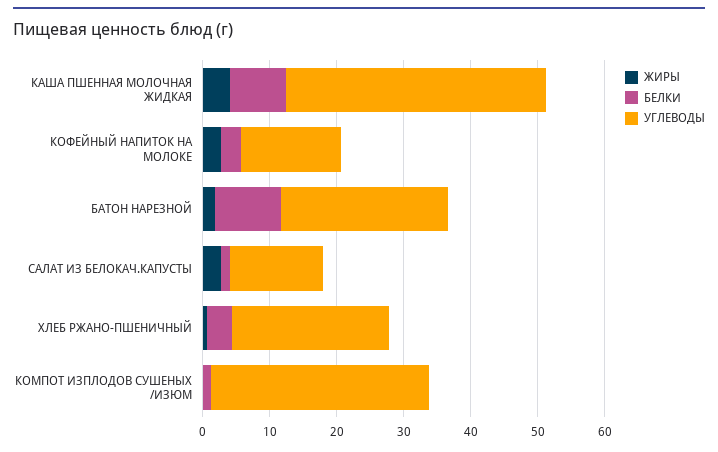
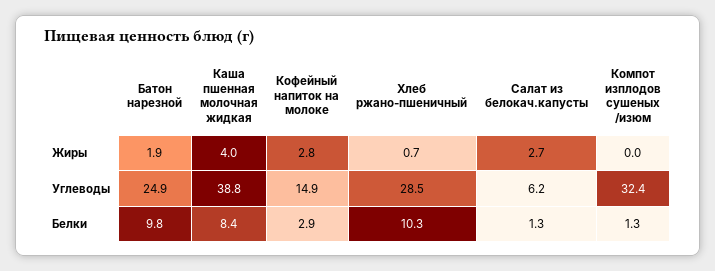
  {
    "ЖИРЫ": {
      "КАША ПШЕННАЯ МОЛОЧНАЯ ЖИДКАЯ": 4,
      "КОФЕЙНЫЙ НАПИТОК НА МОЛОКЕ": 2.8,
      "БАТОН НАРЕЗНОЙ": 1.9,
      "САЛАТ ИЗ БЕЛОКАЧ.КАПУСТЫ": 2.7,
      "ХЛЕБ РЖАНО-ПШЕНИЧНЫЙ": 0.7,
      "КОМПОТ ИЗПЛОДОВ СУШЕНЫХ /ИЗЮМ": 0
    },
    "БЕЛКИ": {
      "КАША ПШЕННАЯ МОЛОЧНАЯ ЖИДКАЯ": 8.4,
      "КОФЕЙНЫЙ НАПИТОК НА МОЛОКЕ": 2.9,
      "БАТОН НАРЕЗНОЙ": 9.8,
      "САЛАТ ИЗ БЕЛОКАЧ.КАПУСТЫ": 1.3,
-     "ХЛЕБ РЖАНО-ПШЕНИЧНЫЙ": 4,
+     "ХЛЕБ РЖАНО-ПШЕНИЧНЫЙ": 10.3,
      "КОМПОТ ИЗПЛОДОВ СУШЕНЫХ /ИЗЮМ": 1.3
    },
    "УГЛЕВОДЫ": {
      "КАША ПШЕННАЯ МОЛОЧНАЯ ЖИДКАЯ": 38.8,
      "КОФЕЙНЫЙ НАПИТОК НА МОЛОКЕ": 14.9,
      "БАТОН НАРЕЗНОЙ": 24.9,
-     "САЛАТ ИЗ БЕЛОКАЧ.КАПУСТЫ": 14,
+     "САЛАТ ИЗ БЕЛОКАЧ.КАПУСТЫ": 6.2,
-     "ХЛЕБ РЖАНО-ПШЕНИЧНЫЙ": 24,
+     "ХЛЕБ РЖАНО-ПШЕНИЧНЫЙ": 28.5,
      "КОМПОТ ИЗПЛОДОВ СУШЕНЫХ /ИЗЮМ": 32.4
    }
  }

